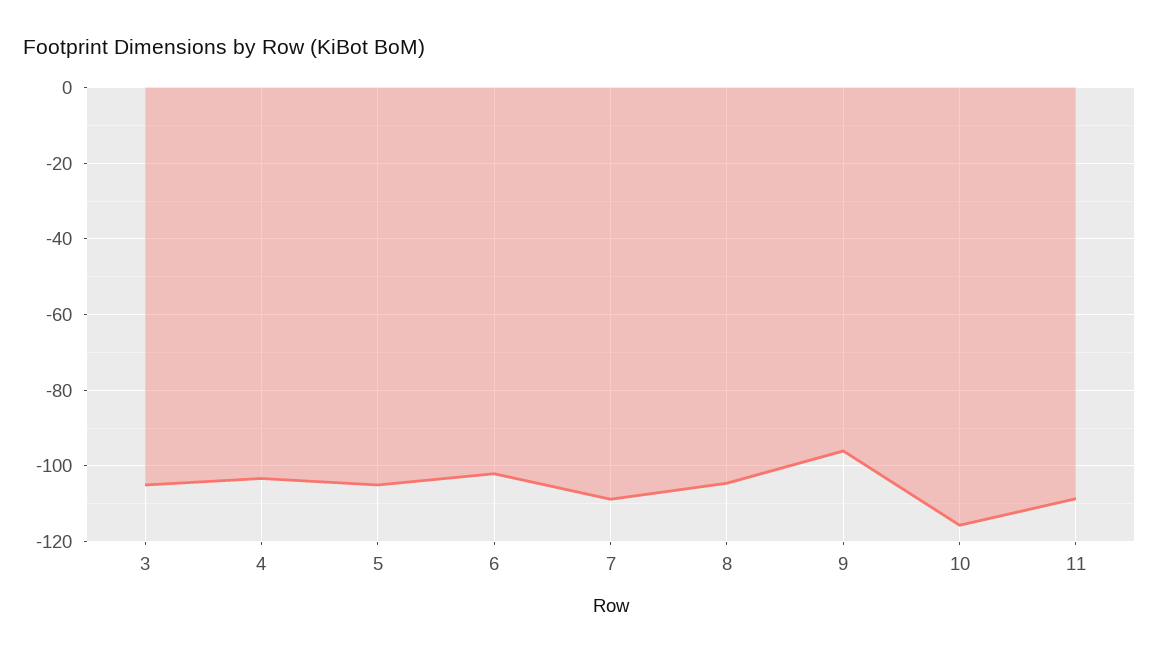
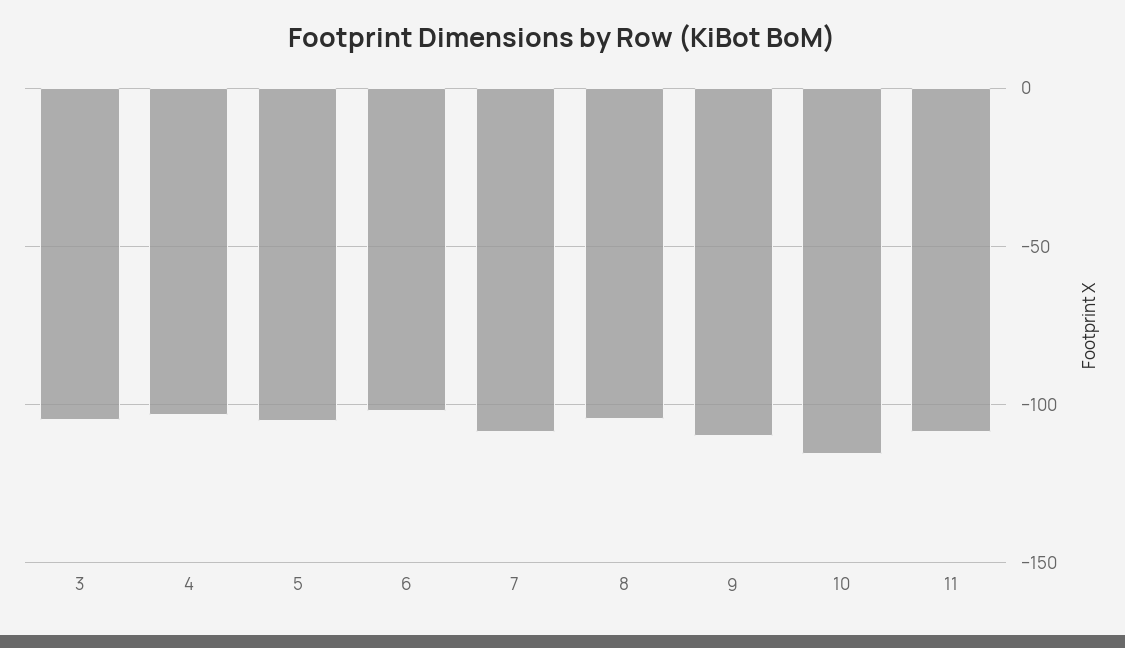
  {
    "3": -106,
    "4": -104,
    "5": -106,
    "6": -102,
    "7": -108,
    "8": -104,
-   "9": -96,
+   "9": -110,
    "10": -116,
    "11": -108
  }

